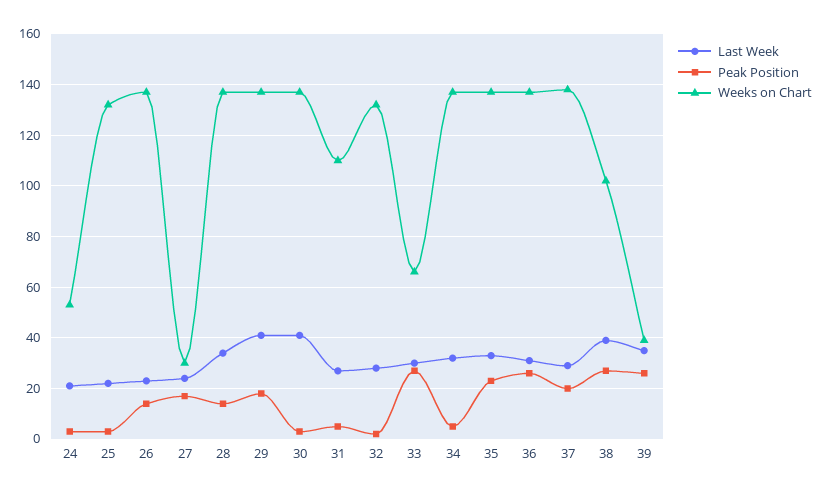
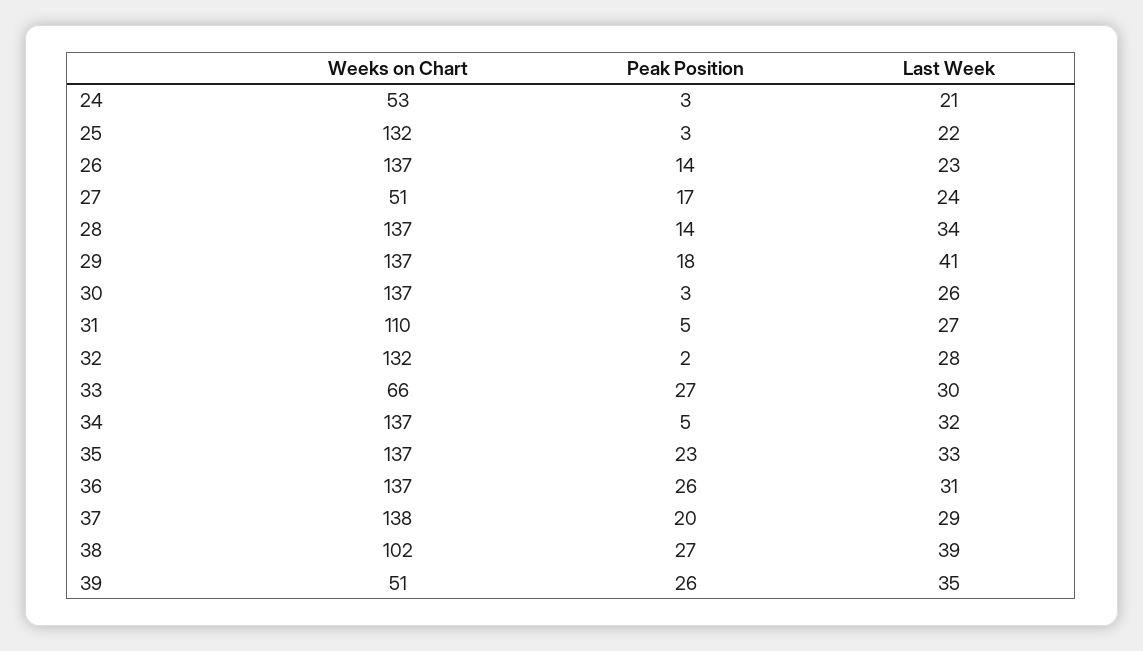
  {
    "Last Week": {
      "24": 21,
      "25": 22,
      "26": 23,
      "27": 24,
      "28": 34,
      "29": 41,
-     "30": 40,
+     "30": 26,
      "31": 27,
      "32": 28,
      "33": 30,
      "34": 32,
      "35": 33,
      "36": 31,
      "37": 29,
      "38": 39,
      "39": 35
    },
    "Peak Position": {
      "24": 3,
      "25": 3,
      "26": 14,
      "27": 17,
      "28": 14,
      "29": 18,
      "30": 3,
      "31": 5,
      "32": 2,
      "33": 27,
      "34": 5,
      "35": 23,
      "36": 26,
      "37": 20,
      "38": 27,
      "39": 26
    },
    "Weeks on Chart": {
      "24": 53,
      "25": 132,
      "26": 137,
-     "27": 30,
+     "27": 51,
      "28": 137,
      "29": 137,
      "30": 137,
      "31": 110,
      "32": 132,
      "33": 66,
      "34": 137,
      "35": 137,
      "36": 137,
      "37": 138,
      "38": 102,
-     "39": 40
+     "39": 51
    }
  }

